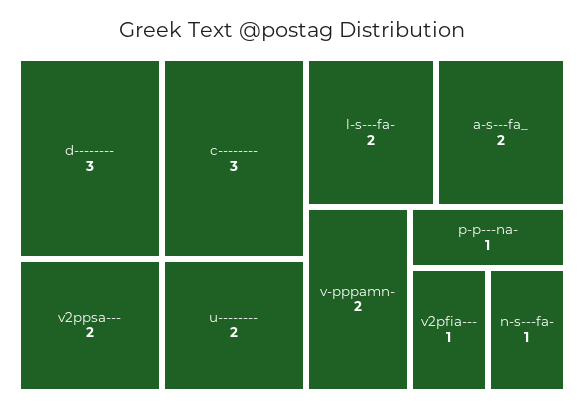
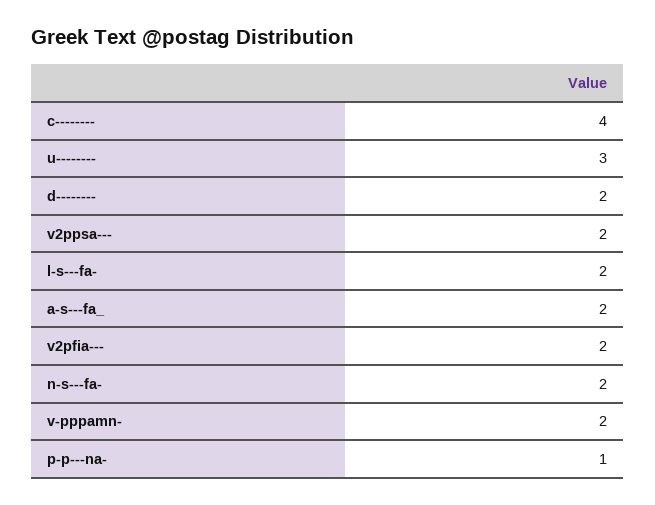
  {
-   "d--------": 3,
+   "d--------": 2,
-   "c--------": 3,
+   "c--------": 4,
    "v2ppsa---": 2,
-   "u--------": 2,
+   "u--------": 3,
    "l-s---fa-": 2,
    "a-s---fa_": 2,
    "v-pppamn-": 2,
    "p-p---na-": 1,
-   "v2pfia---": 1,
+   "v2pfia---": 2,
-   "n-s---fa-": 1
+   "n-s---fa-": 2
  }

